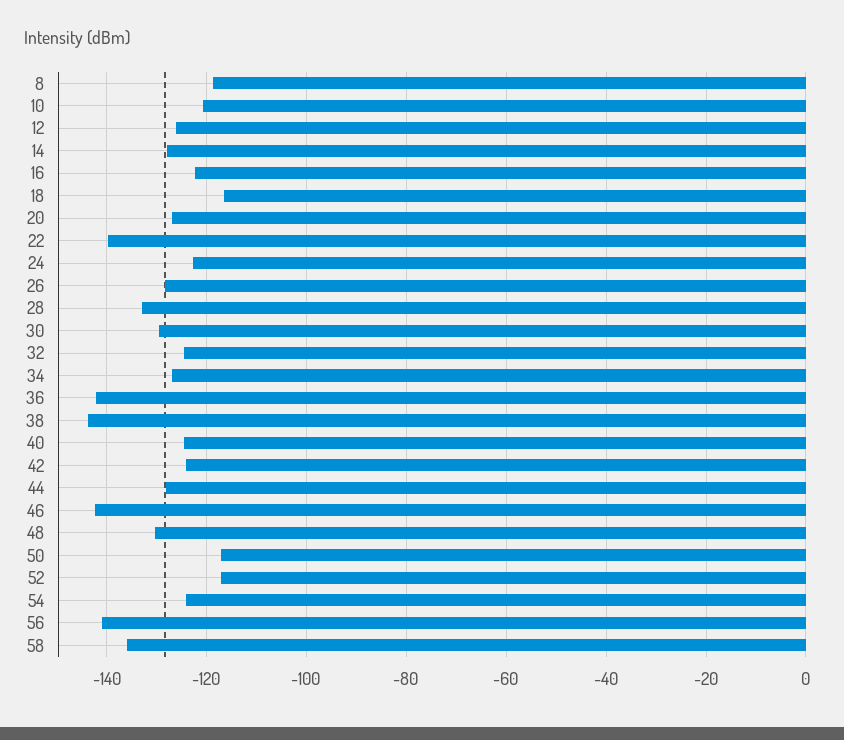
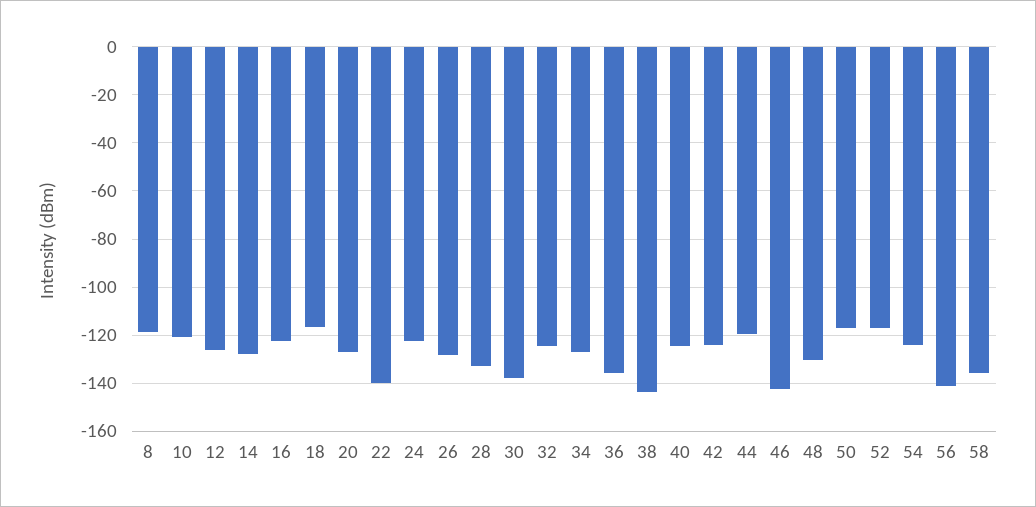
  {
    "8": -118,
    "10": -120,
    "12": -126,
    "14": -128,
    "16": -122,
    "18": -116,
    "20": -126,
    "22": -140,
    "24": -122,
    "26": -128,
    "28": -134,
-   "30": -130,
+   "30": -137.5,
    "32": -124,
    "34": -126,
-   "36": -142,
+   "36": -135,
    "38": -144,
    "40": -124,
    "42": -124,
-   "44": -128,
+   "44": -120,
    "46": -142,
    "48": -130,
    "50": -118,
    "52": -118,
    "54": -124,
    "56": -142,
    "58": -136
  }

